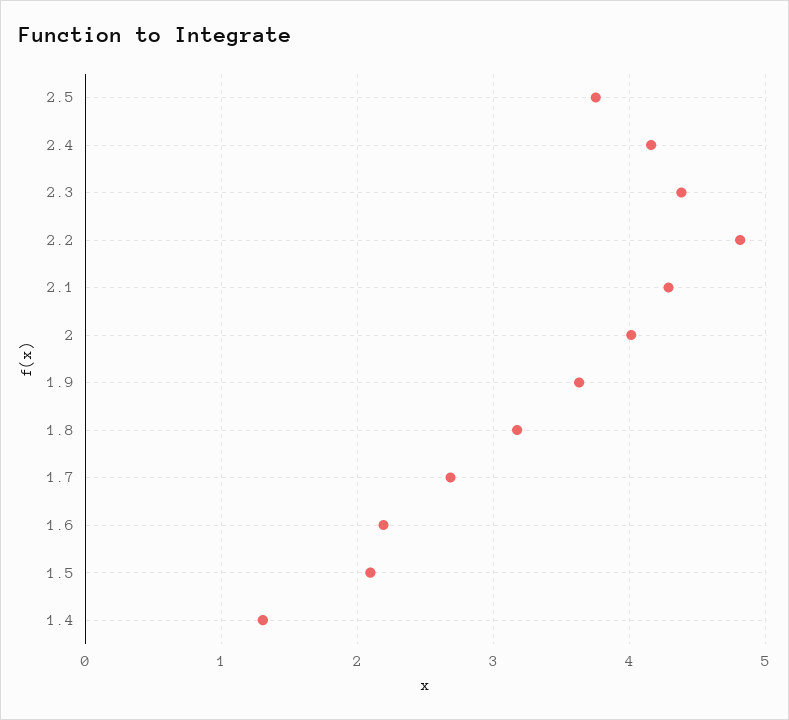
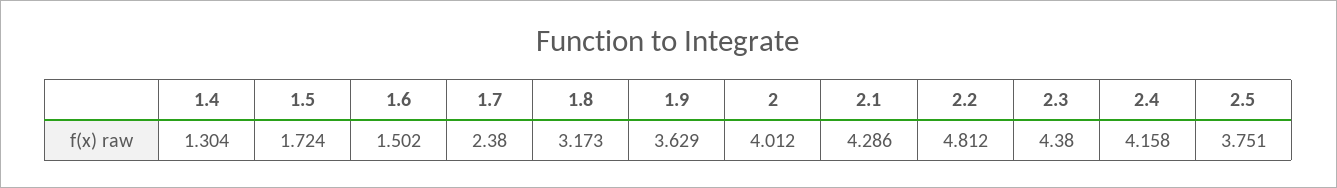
  {
    "2.5": 3.751,
    "2.4": 4.158,
    "2.3": 4.38,
    "2.2": 4.812,
    "2.1": 4.286,
    "2": 4.012,
    "1.9": 3.629,
    "1.8": 3.173,
-   "1.7": 2.7,
+   "1.7": 2.38,
-   "1.6": 2.2,
+   "1.6": 1.502,
-   "1.5": 2.1,
+   "1.5": 1.724,
    "1.4": 1.304
  }

